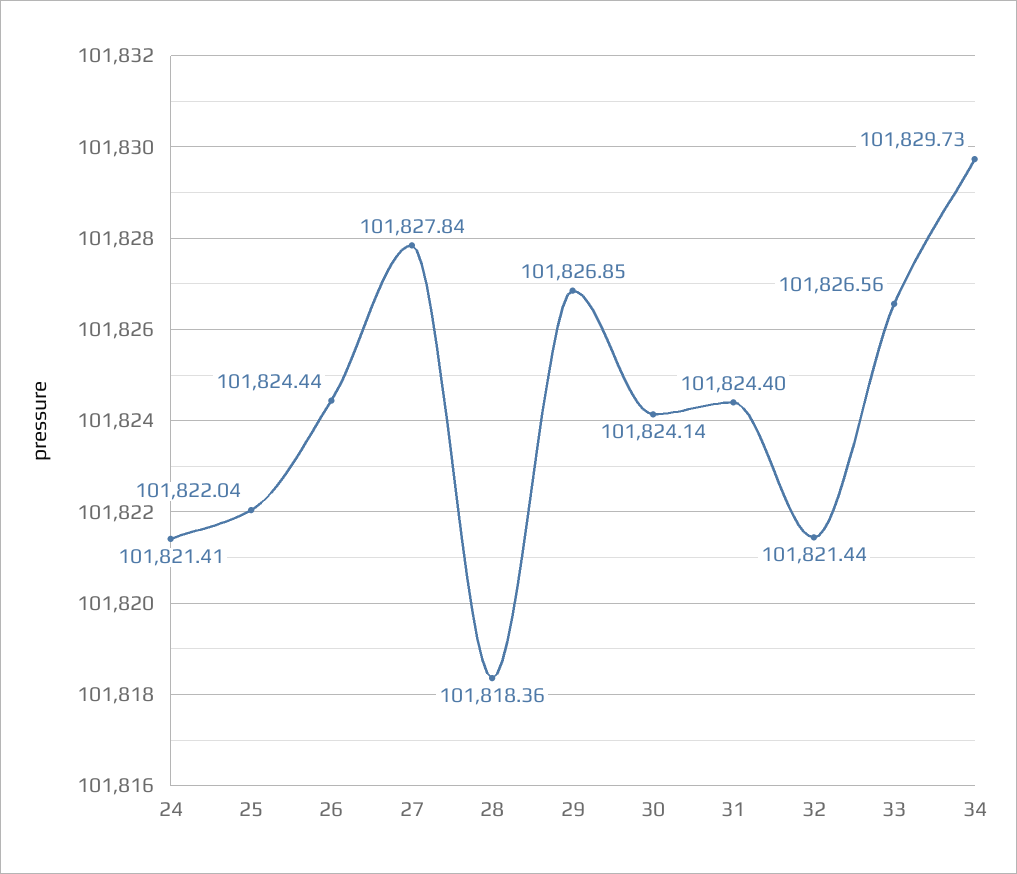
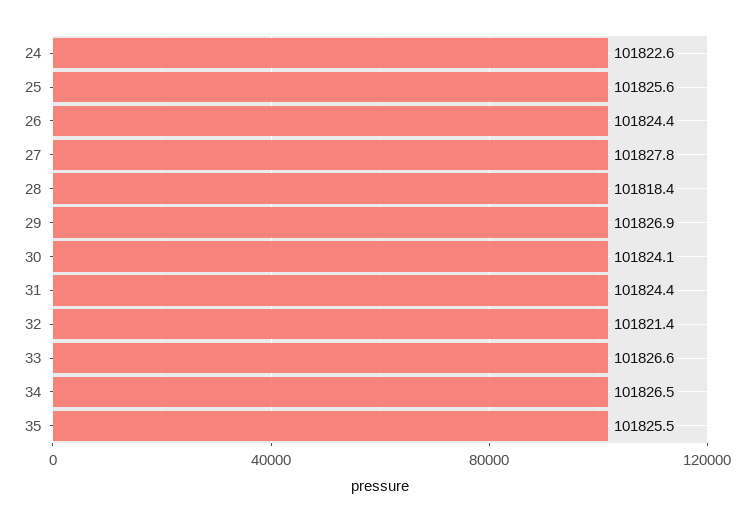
  {
-   "24": 101821.41,
+   "24": 101822.6,
-   "25": 101822.04,
+   "25": 101825.6,
    "26": 101824.44,
    "27": 101827.84,
    "28": 101818.36,
    "29": 101826.85,
    "30": 101824.14,
    "31": 101824.4,
    "32": 101821.44,
    "33": 101826.56,
-   "34": 101829.73
+   "34": 101826.5,
+   "35": 101825.5
  }

